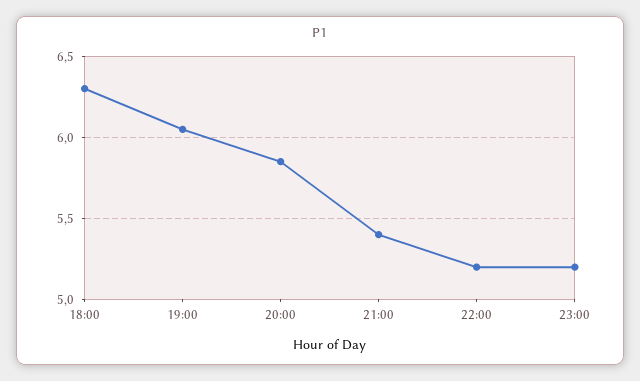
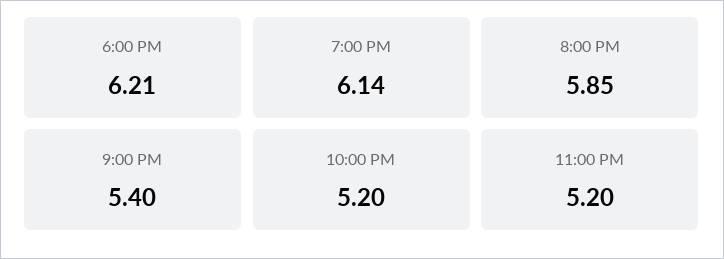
  {
-   "18:00": 6.3,
+   "18:00": 6.21,
-   "19:00": 6.05,
+   "19:00": 6.14,
    "20:00": 5.85,
    "21:00": 5.4,
    "22:00": 5.2,
    "23:00": 5.2
  }

